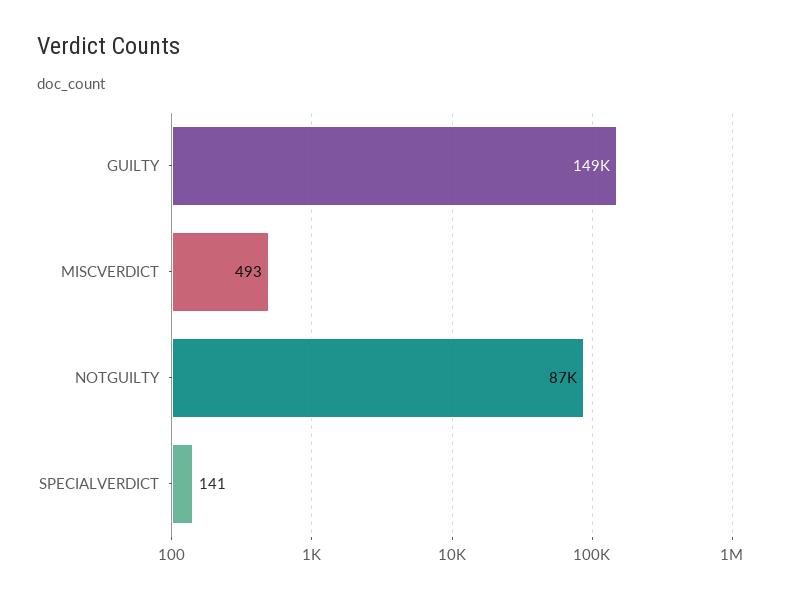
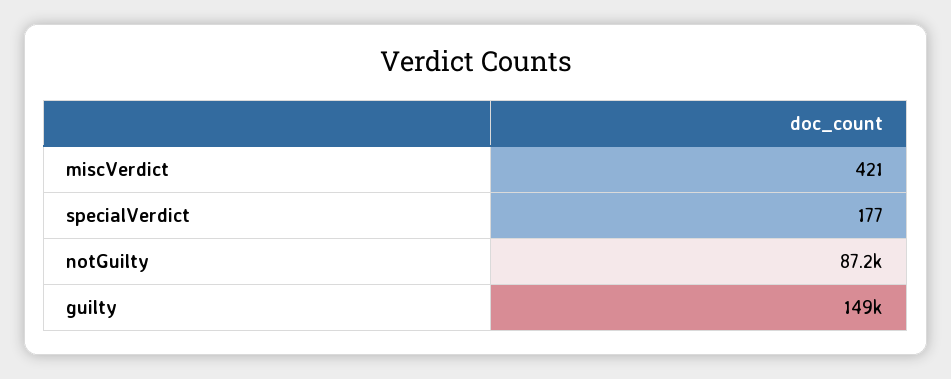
  {
    "GUILTY": 149000,
-   "MISCVERDICT": 493,
+   "MISCVERDICT": 421,
    "NOTGUILTY": 87200,
-   "SPECIALVERDICT": 141
+   "SPECIALVERDICT": 177
  }

